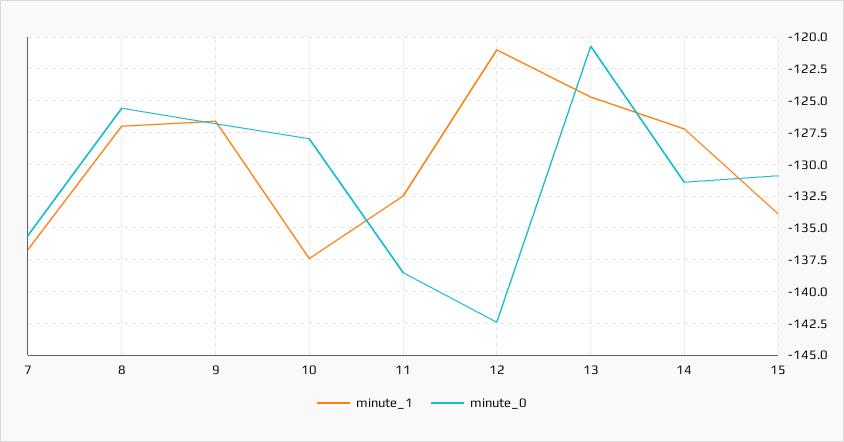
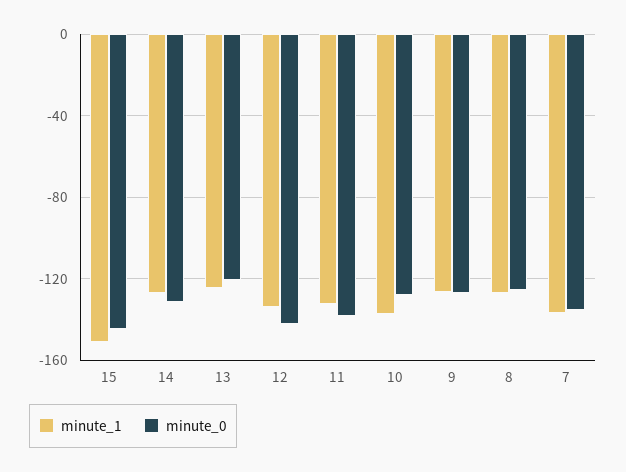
  {
    "minute_1": {
      "7": -136.5,
      "8": -127,
      "9": -126.5,
      "10": -137.5,
      "11": -132.5,
-     "12": -121,
+     "12": -135,
      "13": -124.5,
      "14": -127,
-     "15": -134
+     "15": -150
    },
    "minute_0": {
      "7": -135.5,
      "8": -125.5,
      "9": -127,
      "10": -128,
      "11": -138.5,
      "12": -142.5,
      "13": -120.5,
      "14": -131.5,
-     "15": -131
+     "15": -145
    }
  }

